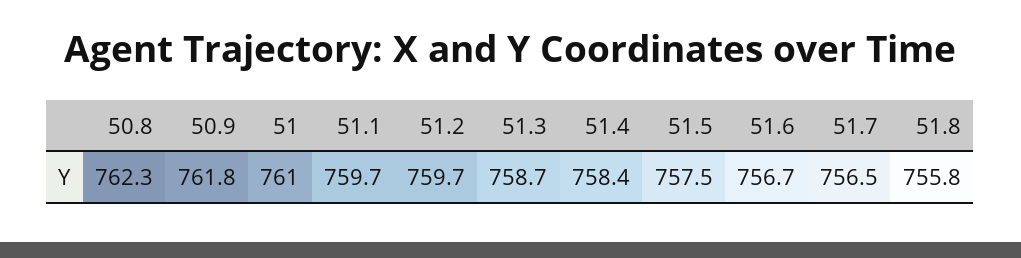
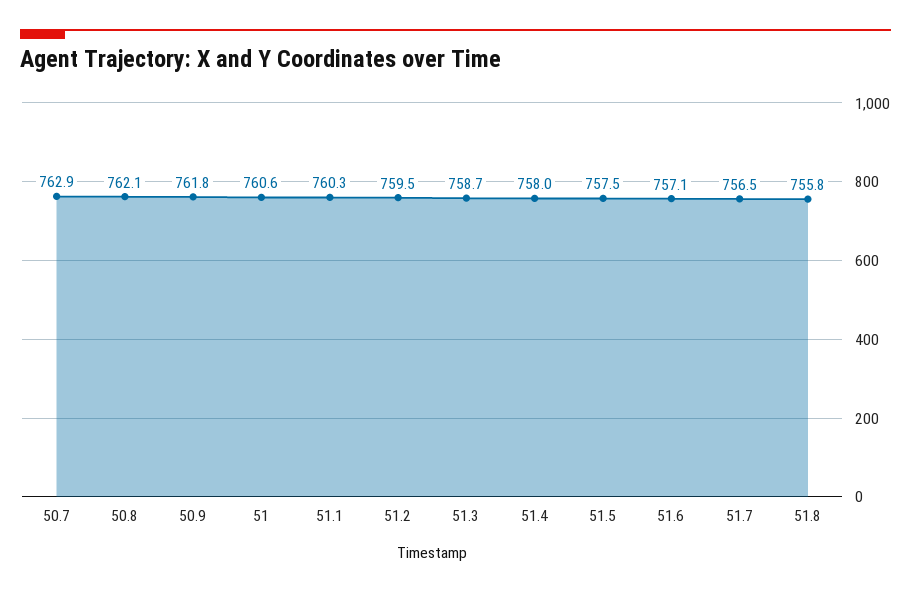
  {
-   "50.8": 762.3,
+   "50.8": 762.1,
    "50.9": 761.8,
-   "51": 761,
+   "51": 760.6,
-   "51.1": 759.7,
+   "51.1": 760.3,
-   "51.2": 759.7,
+   "51.2": 759.5,
    "51.3": 758.7,
-   "51.4": 758.4,
+   "51.4": 758,
    "51.5": 757.5,
-   "51.6": 756.7,
+   "51.6": 757.1,
    "51.7": 756.5,
-   "51.8": 755.8
+   "51.8": 755.8,
+   "50.7": 762.9
  }

